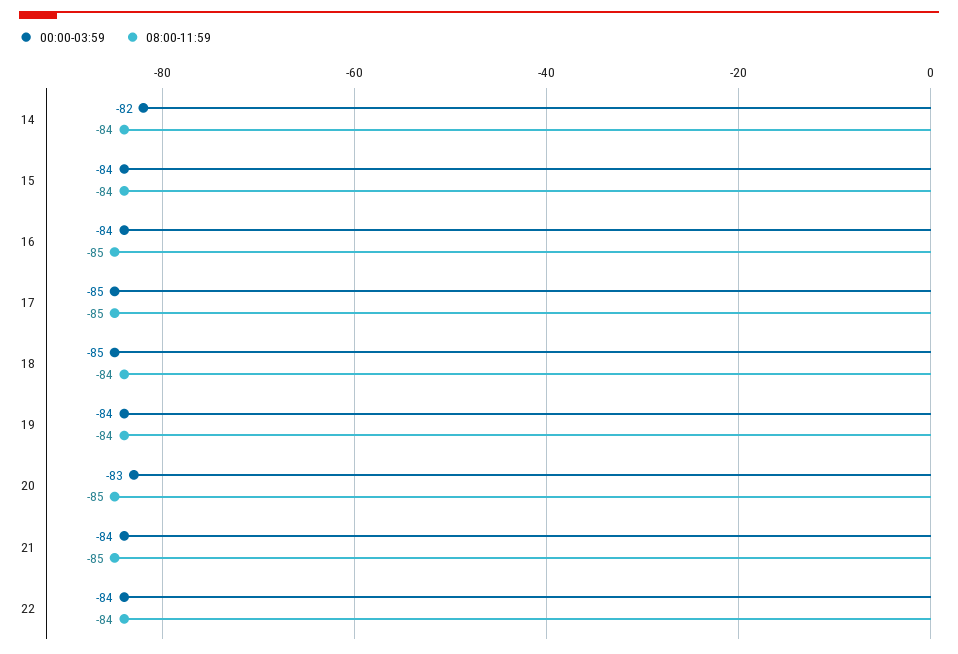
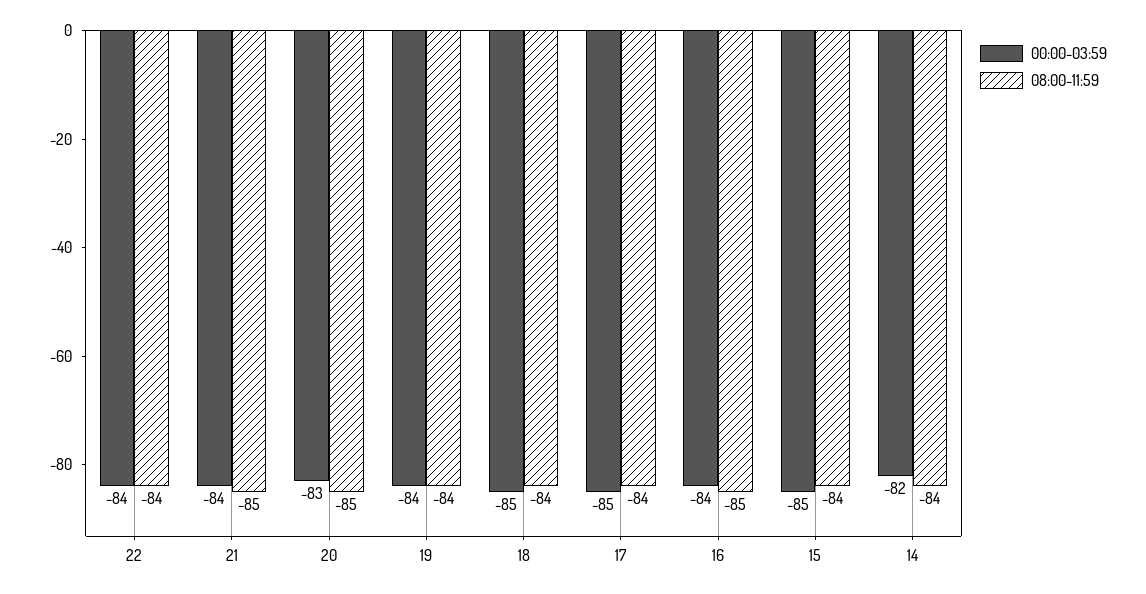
  {
    "00:00-03:59": {
      "14": -82,
-     "15": -84,
+     "15": -85,
      "16": -84,
      "17": -85,
      "18": -85,
      "19": -84,
      "20": -83,
      "21": -84,
      "22": -84
    },
    "08:00-11:59": {
      "14": -84,
      "15": -84,
      "16": -85,
-     "17": -85,
+     "17": -84,
      "18": -84,
      "19": -84,
      "20": -85,
      "21": -85,
      "22": -84
    }
  }

